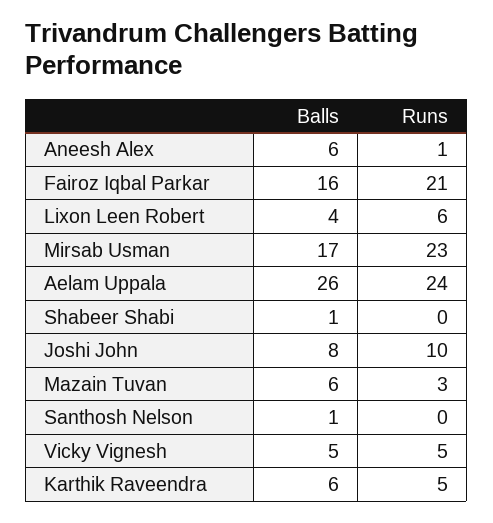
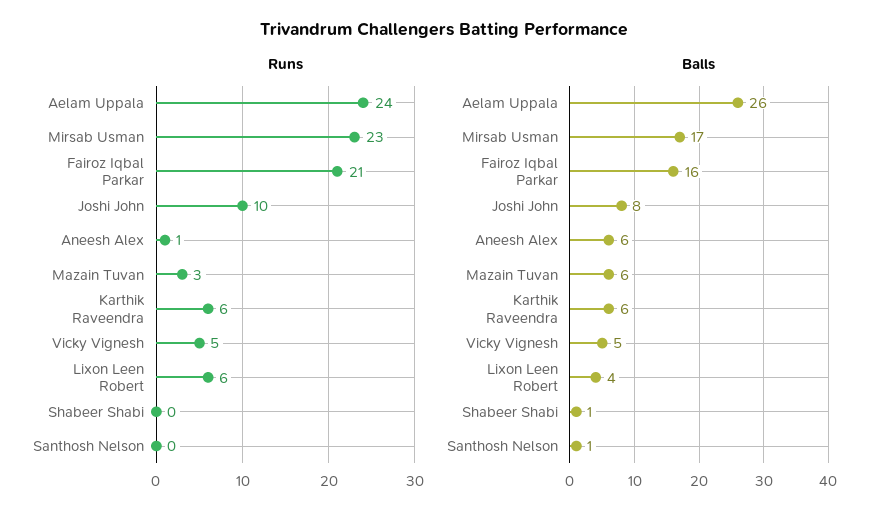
  {
    "Balls": {
      "Aneesh Alex": 6,
      "Fairoz Iqbal Parkar": 16,
      "Lixon Leen Robert": 4,
      "Mirsab Usman": 17,
      "Aelam Uppala": 26,
      "Shabeer Shabi": 1,
      "Joshi John": 8,
      "Mazain Tuvan": 6,
      "Santhosh Nelson": 1,
      "Vicky Vignesh": 5,
      "Karthik Raveendra": 6
    },
    "Runs": {
      "Aneesh Alex": 1,
      "Fairoz Iqbal Parkar": 21,
      "Lixon Leen Robert": 6,
      "Mirsab Usman": 23,
      "Aelam Uppala": 24,
      "Shabeer Shabi": 0,
      "Joshi John": 10,
      "Mazain Tuvan": 3,
      "Santhosh Nelson": 0,
      "Vicky Vignesh": 5,
-     "Karthik Raveendra": 5
+     "Karthik Raveendra": 6
    }
  }

